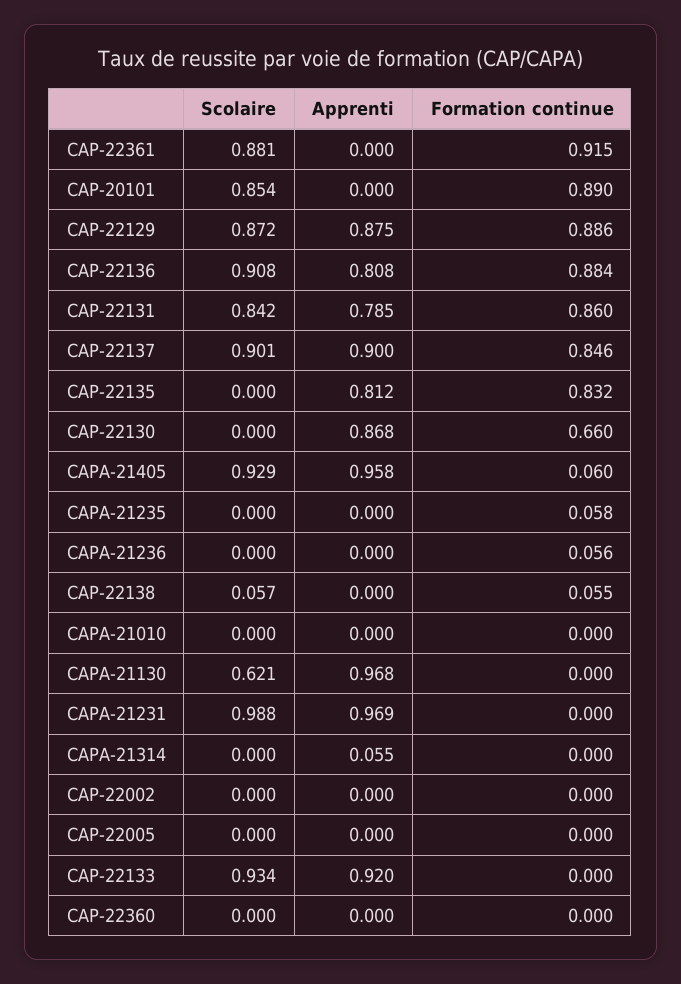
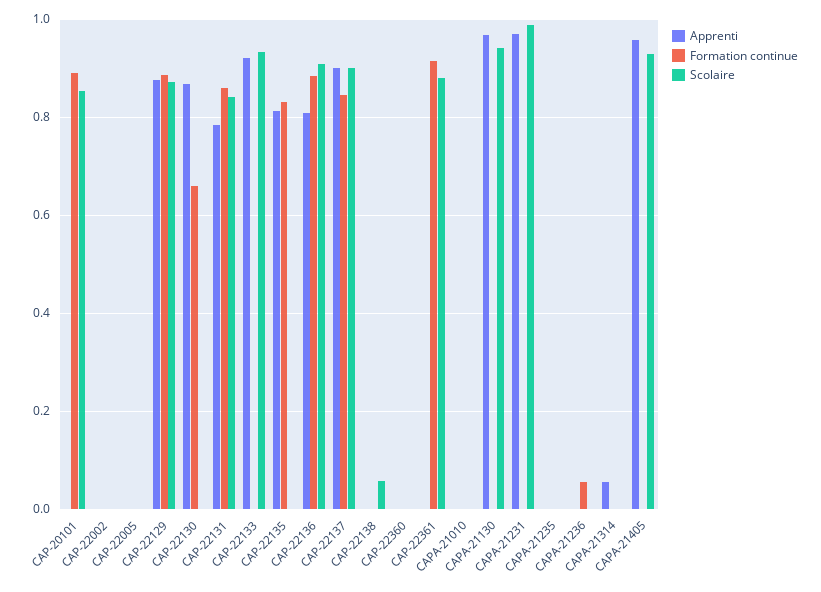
  {
    "Scolaire": {
      "CAP-22361": 0.881,
      "CAP-20101": 0.854,
      "CAP-22129": 0.872,
      "CAP-22136": 0.908,
      "CAP-22131": 0.842,
      "CAP-22137": 0.901,
      "CAP-22135": 0,
      "CAP-22130": 0,
      "CAPA-21405": 0.929,
      "CAPA-21235": 0,
      "CAPA-21236": 0,
      "CAP-22138": 0.057,
      "CAPA-21010": 0,
-     "CAPA-21130": 0.621,
+     "CAPA-21130": 0.94,
      "CAPA-21231": 0.988,
      "CAPA-21314": 0,
      "CAP-22002": 0,
      "CAP-22005": 0,
      "CAP-22133": 0.934,
      "CAP-22360": 0
    },
    "Apprenti": {
      "CAP-22361": 0,
      "CAP-20101": 0,
      "CAP-22129": 0.875,
      "CAP-22136": 0.808,
      "CAP-22131": 0.785,
      "CAP-22137": 0.9,
      "CAP-22135": 0.812,
      "CAP-22130": 0.868,
      "CAPA-21405": 0.958,
      "CAPA-21235": 0,
      "CAPA-21236": 0,
      "CAP-22138": 0,
      "CAPA-21010": 0,
      "CAPA-21130": 0.968,
      "CAPA-21231": 0.969,
      "CAPA-21314": 0.055,
      "CAP-22002": 0,
      "CAP-22005": 0,
      "CAP-22133": 0.92,
      "CAP-22360": 0
    },
    "Formation continue": {
      "CAP-22361": 0.915,
      "CAP-20101": 0.89,
      "CAP-22129": 0.886,
      "CAP-22136": 0.884,
      "CAP-22131": 0.86,
      "CAP-22137": 0.846,
      "CAP-22135": 0.832,
      "CAP-22130": 0.66,
-     "CAPA-21405": 0.06,
+     "CAPA-21405": 0,
-     "CAPA-21235": 0.058,
+     "CAPA-21235": 0,
      "CAPA-21236": 0.056,
-     "CAP-22138": 0.055,
+     "CAP-22138": 0,
      "CAPA-21010": 0,
      "CAPA-21130": 0,
      "CAPA-21231": 0,
      "CAPA-21314": 0,
      "CAP-22002": 0,
      "CAP-22005": 0,
      "CAP-22133": 0,
      "CAP-22360": 0
    }
  }

